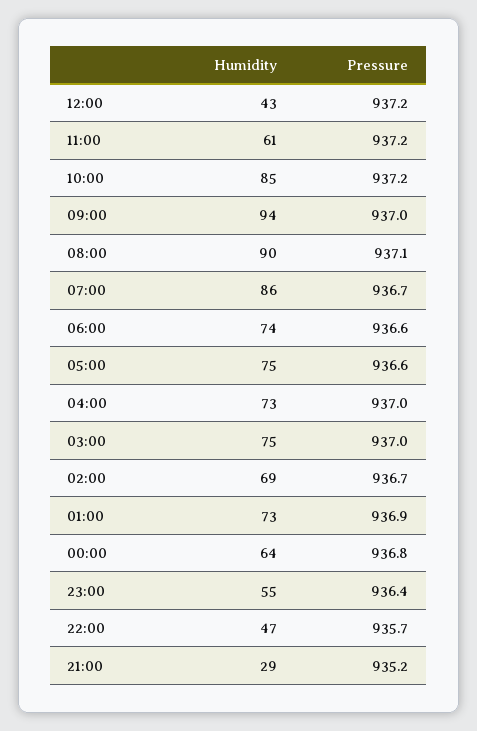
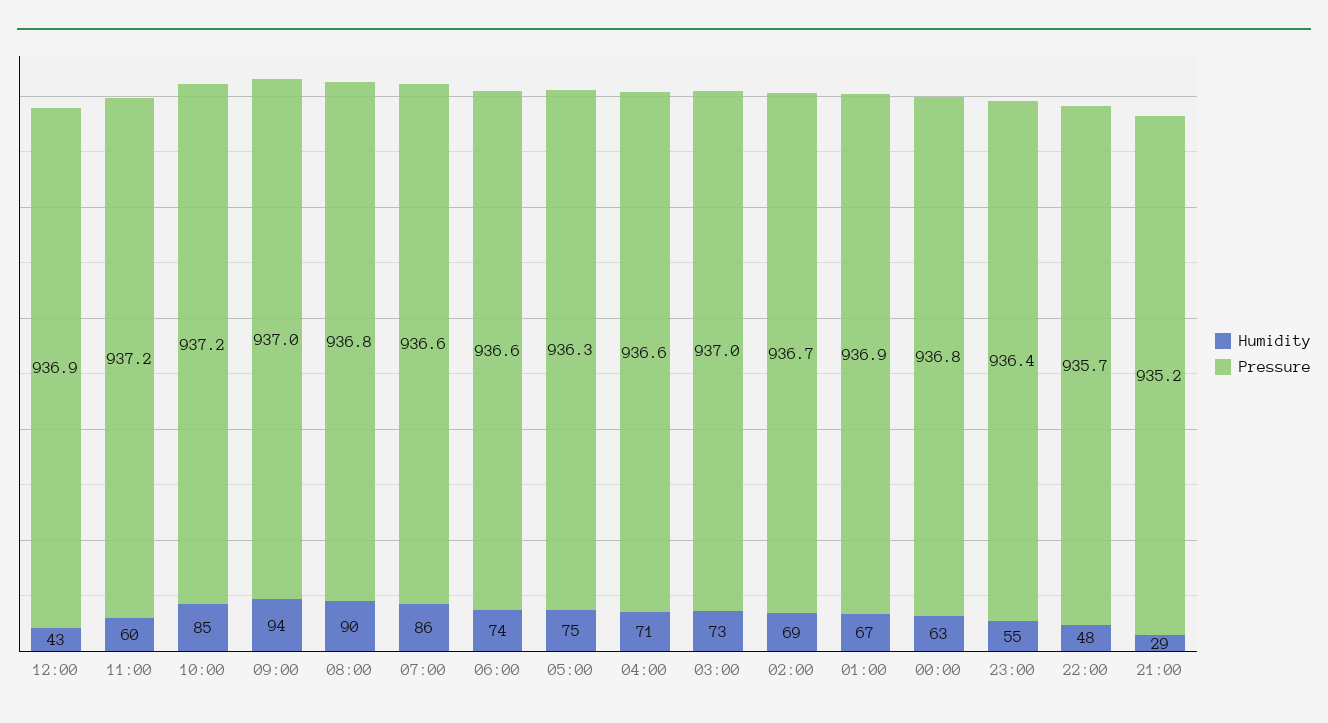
  {
    "Humidity": {
      "12:00": 43,
-     "11:00": 61,
+     "11:00": 60,
      "10:00": 85,
      "09:00": 94,
      "08:00": 90,
      "07:00": 86,
      "06:00": 74,
      "05:00": 75,
-     "04:00": 73,
+     "04:00": 71,
-     "03:00": 75,
+     "03:00": 73,
      "02:00": 69,
-     "01:00": 73,
+     "01:00": 67,
-     "00:00": 64,
+     "00:00": 63,
      "23:00": 55,
-     "22:00": 47,
+     "22:00": 48,
      "21:00": 29
    },
    "Pressure": {
-     "12:00": 937.2,
+     "12:00": 936.9,
      "11:00": 937.2,
      "10:00": 937.2,
      "09:00": 937,
-     "08:00": 937.1,
+     "08:00": 936.8,
-     "07:00": 936.7,
+     "07:00": 936.6,
      "06:00": 936.6,
-     "05:00": 936.6,
+     "05:00": 936.3,
-     "04:00": 937,
+     "04:00": 936.6,
      "03:00": 937,
      "02:00": 936.7,
      "01:00": 936.9,
      "00:00": 936.8,
      "23:00": 936.4,
      "22:00": 935.7,
      "21:00": 935.2
    }
  }

